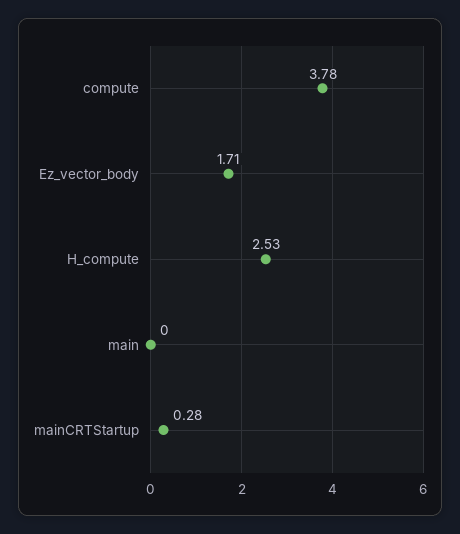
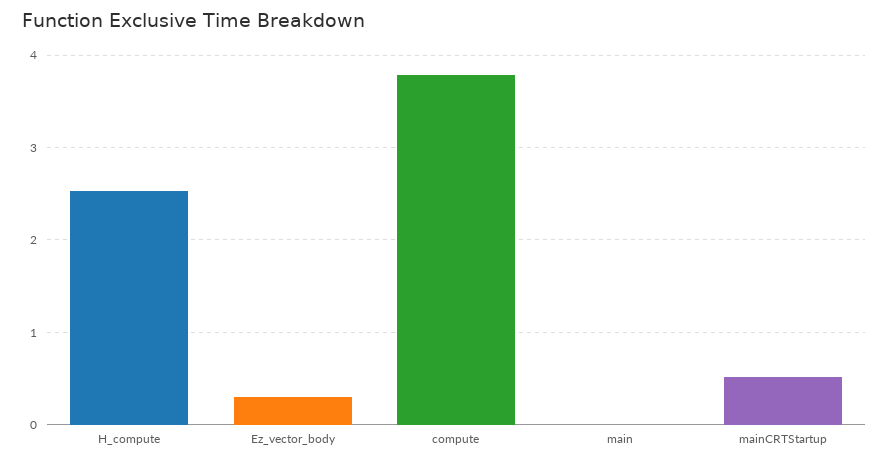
  {
    "compute": 3.78,
-   "Ez_vector_body": 1.71,
+   "Ez_vector_body": 0.3,
    "H_compute": 2.53,
    "main": 0,
-   "mainCRTStartup": 0.28
+   "mainCRTStartup": 0.5
  }

